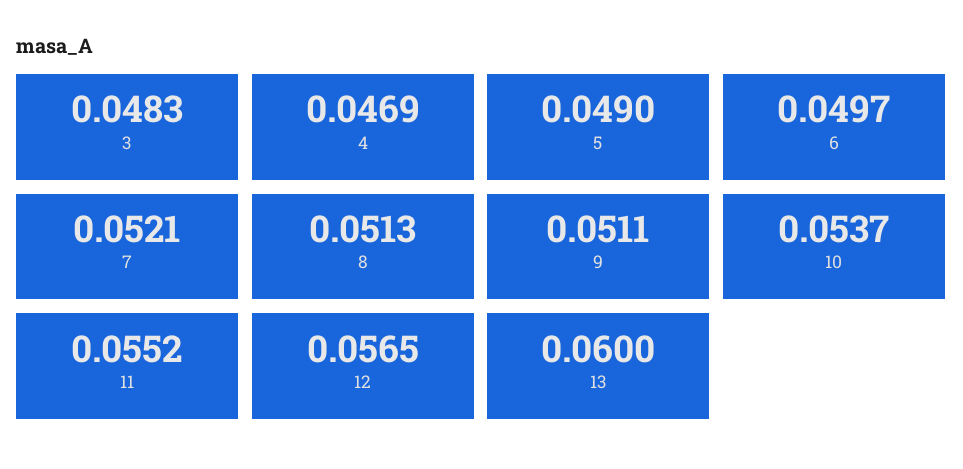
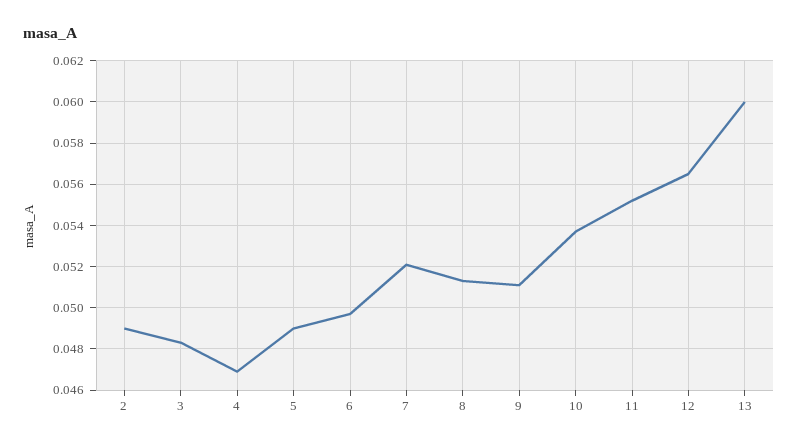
  {
    "3": 0.0483,
    "4": 0.0469,
    "5": 0.049,
    "6": 0.0497,
    "7": 0.0521,
    "8": 0.0513,
    "9": 0.0511,
    "10": 0.0537,
    "11": 0.0552,
    "12": 0.0565,
-   "13": 0.06
+   "13": 0.06,
+   "2": 0.049
  }

